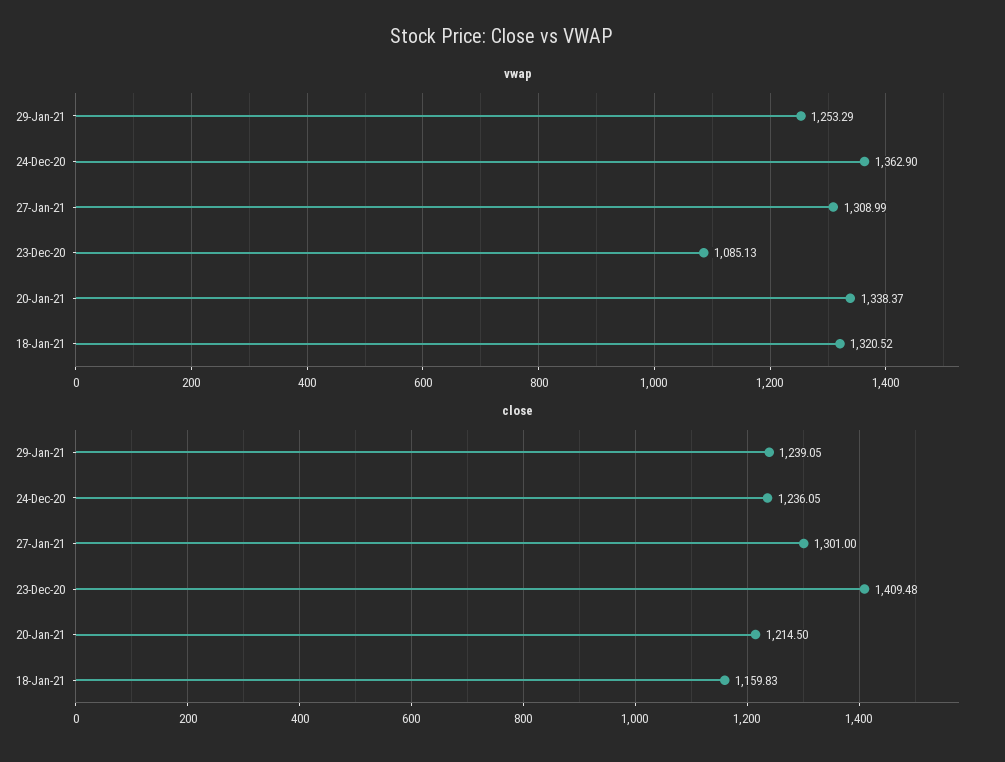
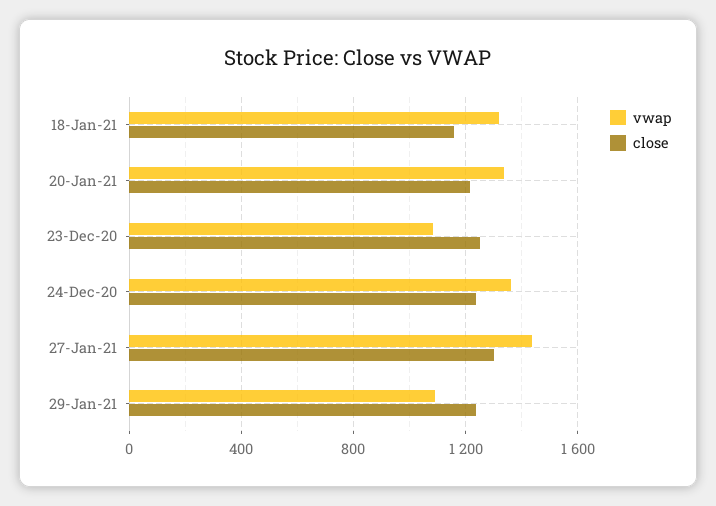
  {
    "vwap": {
-     "29-Jan-21": 1253.29,
+     "29-Jan-21": 1100,
      "24-Dec-20": 1362.9,
-     "27-Jan-21": 1308.99,
+     "27-Jan-21": 1450,
      "23-Dec-20": 1085.13,
      "20-Jan-21": 1338.37,
      "18-Jan-21": 1320.52
    },
    "close": {
      "29-Jan-21": 1239.05,
      "24-Dec-20": 1236.05,
      "27-Jan-21": 1301,
-     "23-Dec-20": 1409.48,
+     "23-Dec-20": 1250,
      "20-Jan-21": 1214.5,
      "18-Jan-21": 1159.83
    }
  }

